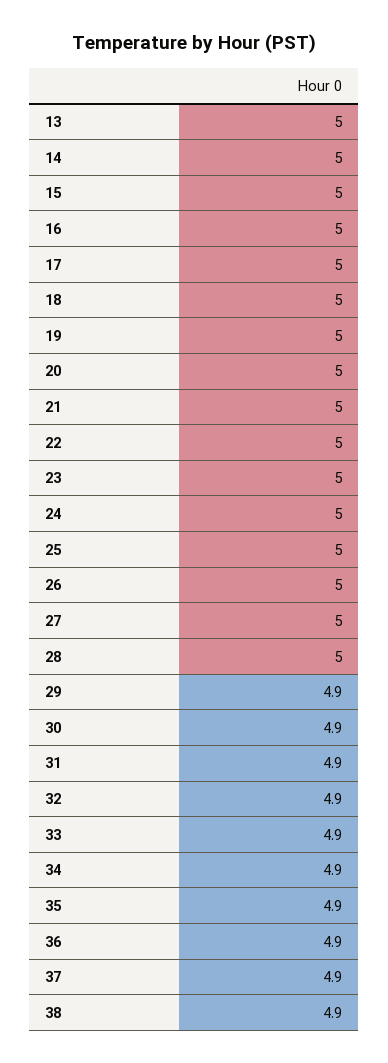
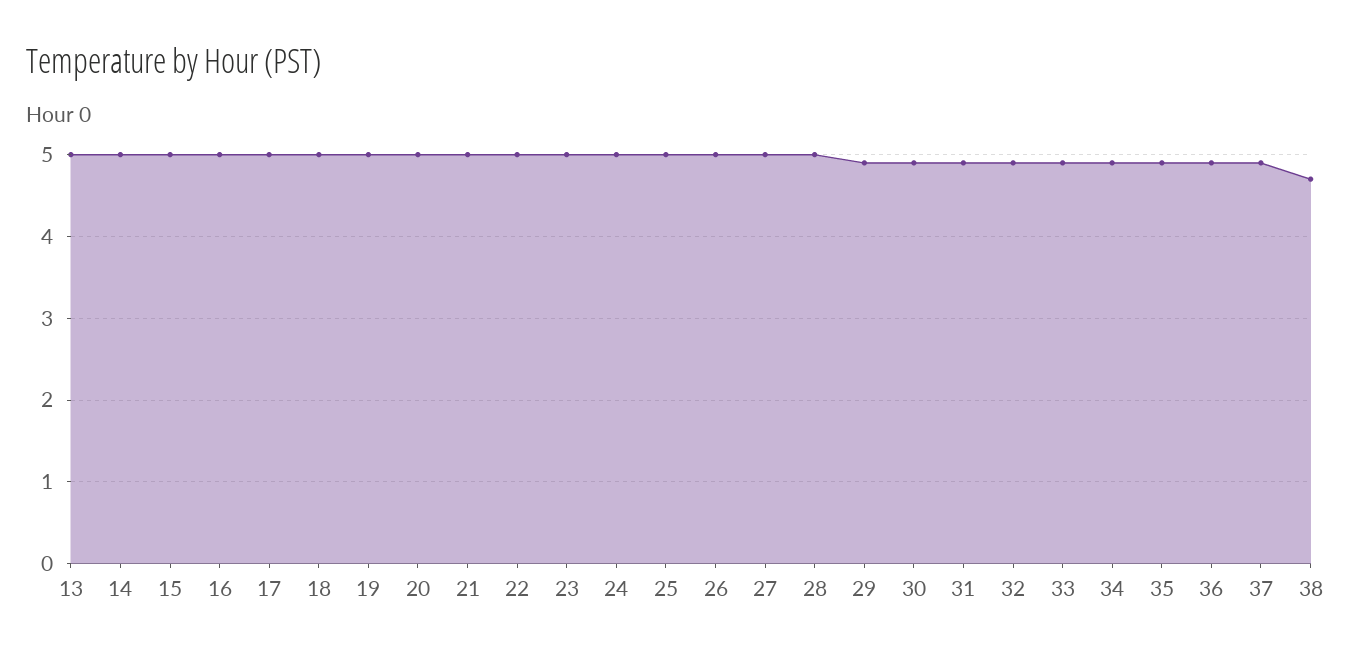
  {
    "13": 5,
    "14": 5,
    "15": 5,
    "16": 5,
    "17": 5,
    "18": 5,
    "19": 5,
    "20": 5,
    "21": 5,
    "22": 5,
    "23": 5,
    "24": 5,
    "25": 5,
    "26": 5,
    "27": 5,
    "28": 5,
    "29": 4.9,
    "30": 4.9,
    "31": 4.9,
    "32": 4.9,
    "33": 4.9,
    "34": 4.9,
    "35": 4.9,
    "36": 4.9,
    "37": 4.9,
-   "38": 4.9
+   "38": 4.7
  }

